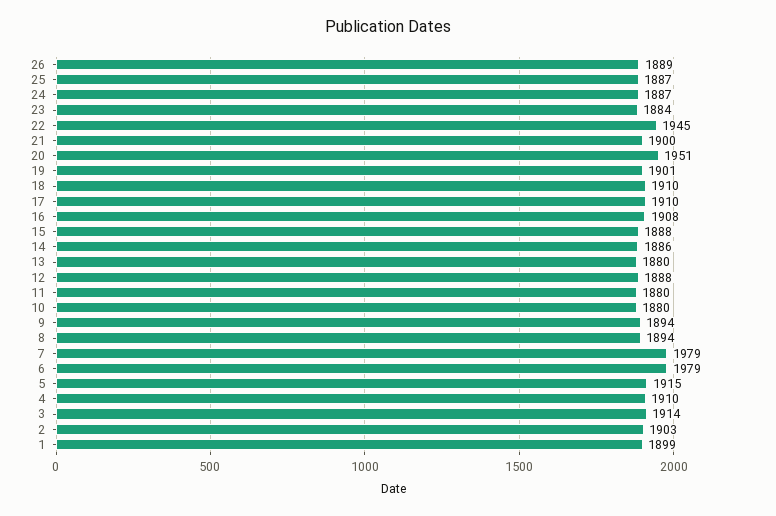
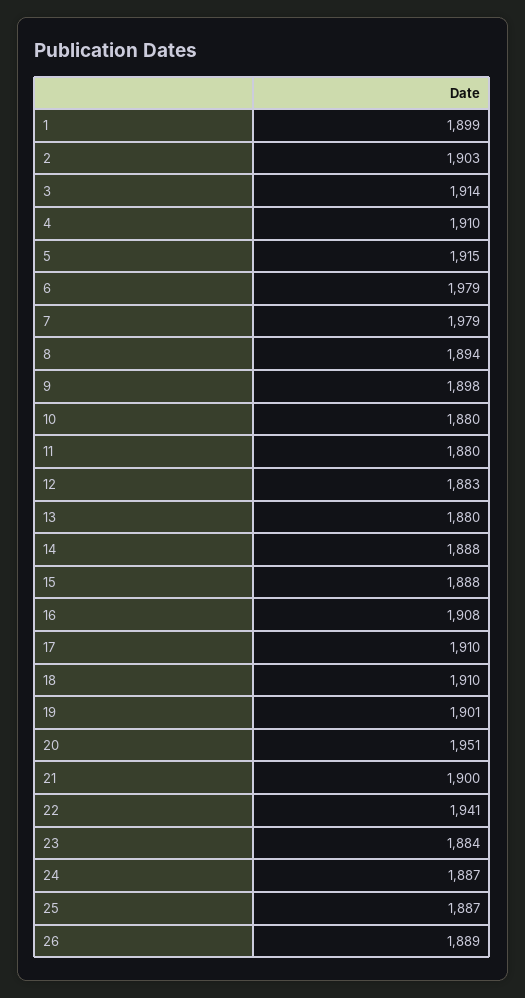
  {
    "26": 1889,
    "25": 1887,
    "24": 1887,
    "23": 1884,
-   "22": 1945,
+   "22": 1941,
    "21": 1900,
    "20": 1951,
    "19": 1901,
    "18": 1910,
    "17": 1910,
    "16": 1908,
    "15": 1888,
-   "14": 1886,
+   "14": 1888,
    "13": 1880,
-   "12": 1888,
+   "12": 1883,
    "11": 1880,
    "10": 1880,
-   "9": 1894,
+   "9": 1898,
    "8": 1894,
    "7": 1979,
    "6": 1979,
    "5": 1915,
    "4": 1910,
    "3": 1914,
    "2": 1903,
    "1": 1899
  }

